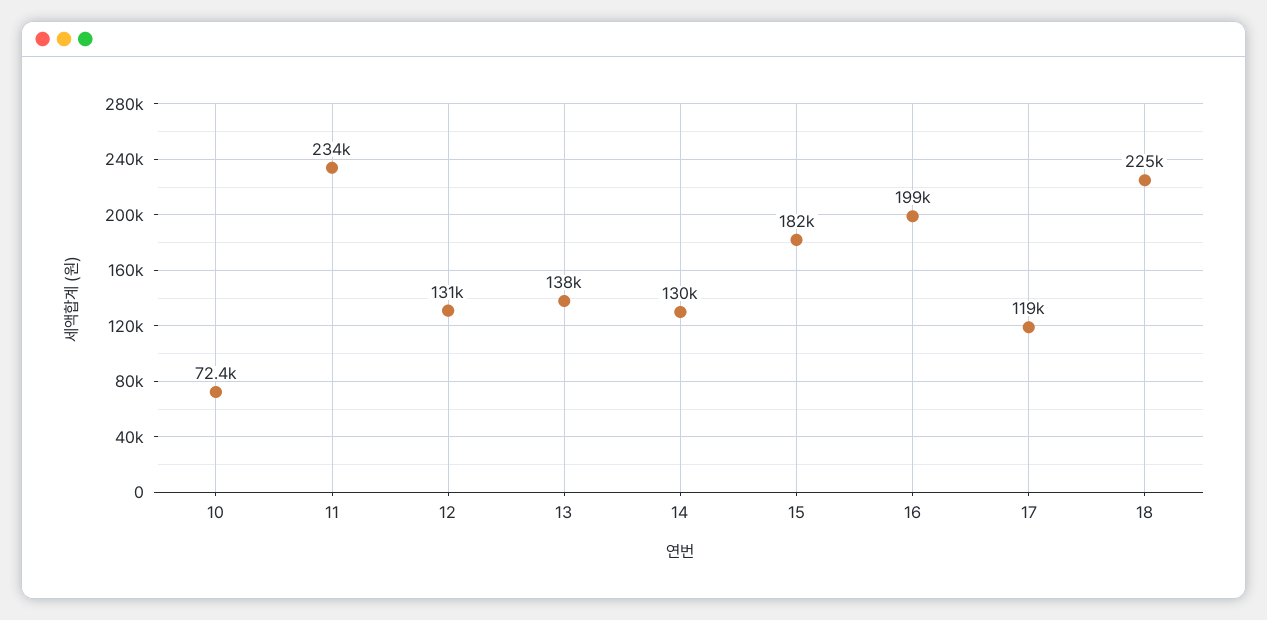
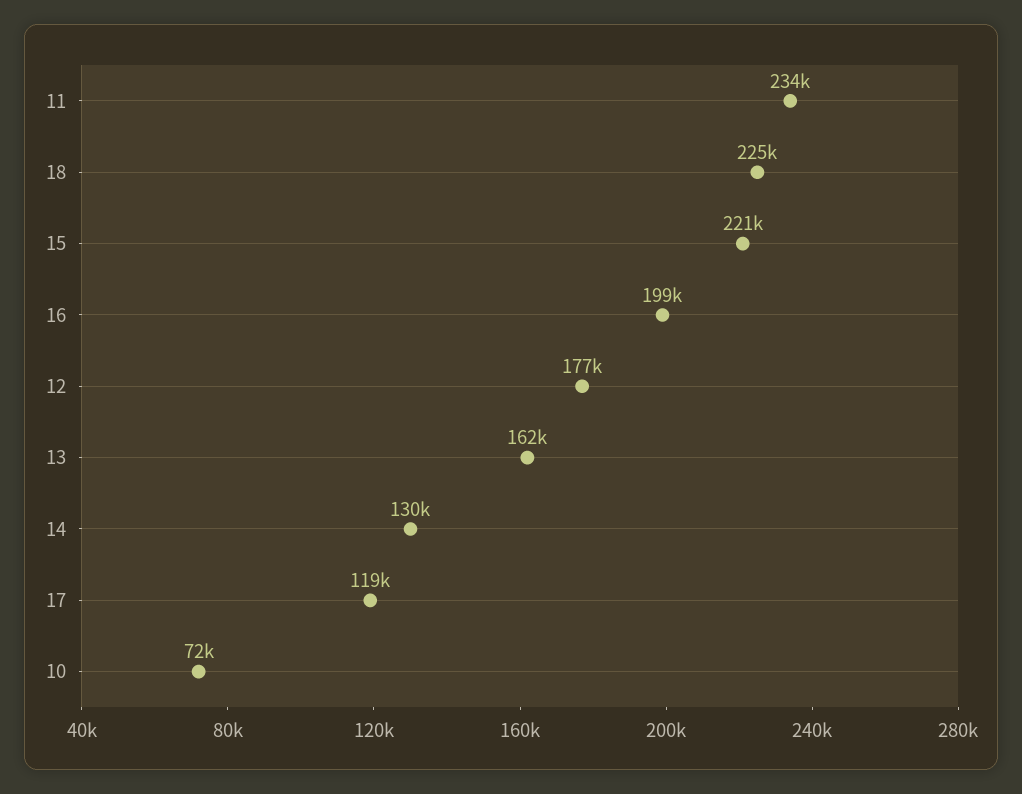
  {
    "10": 72400,
    "11": 234000,
-   "12": 131000,
+   "12": 177000,
-   "13": 138000,
+   "13": 162000,
    "14": 130000,
-   "15": 182000,
+   "15": 221000,
    "16": 199000,
    "17": 119000,
    "18": 225000
  }

